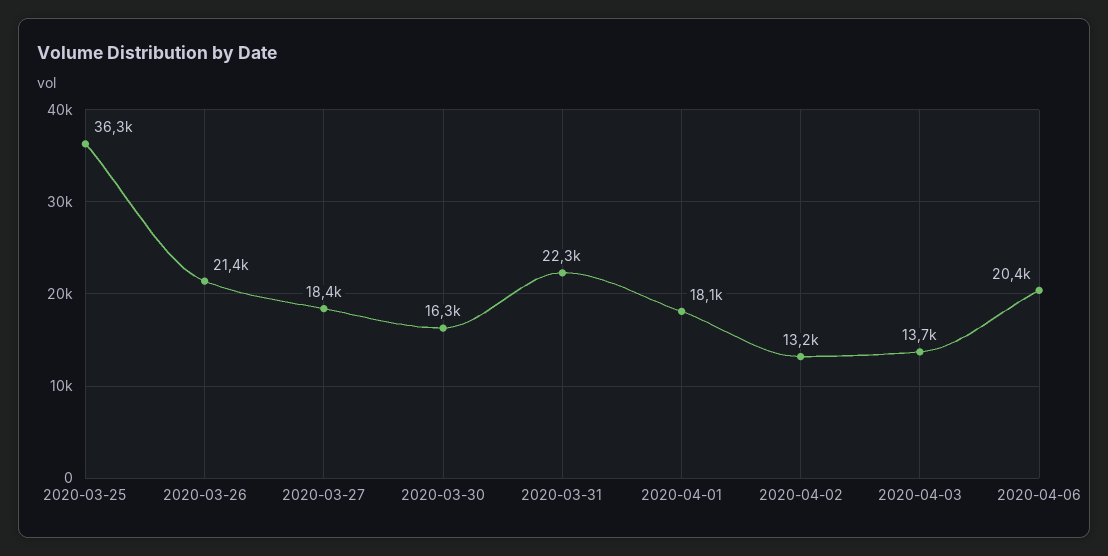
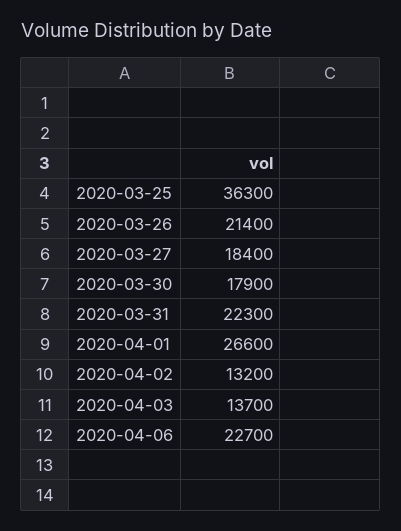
  {
    "2020-03-25": 36300,
    "2020-03-26": 21400,
    "2020-03-27": 18400,
-   "2020-03-30": 16300,
+   "2020-03-30": 17900,
    "2020-03-31": 22300,
-   "2020-04-01": 18100,
+   "2020-04-01": 26600,
    "2020-04-02": 13200,
    "2020-04-03": 13700,
-   "2020-04-06": 20400
+   "2020-04-06": 22700
  }

